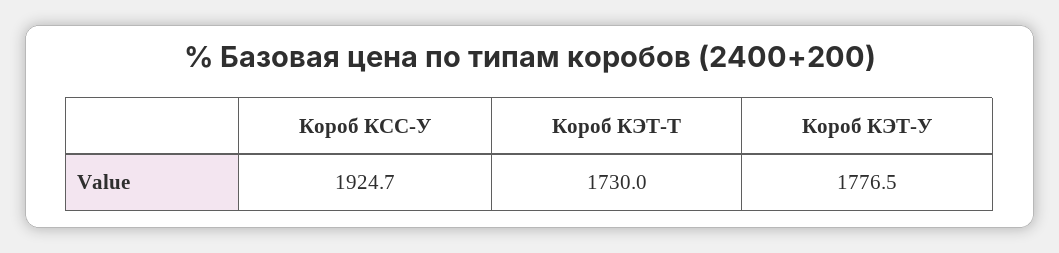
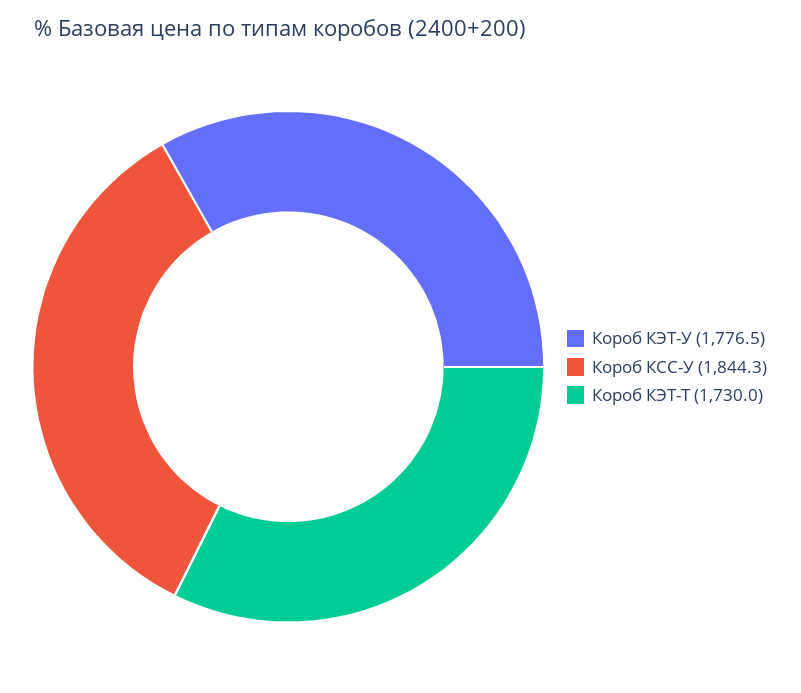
  {
-   "Короб КСС-У": 1924.7,
+   "Короб КСС-У": 1844.3,
    "Короб КЭТ-Т": 1730,
    "Короб КЭТ-У": 1776.5
  }

